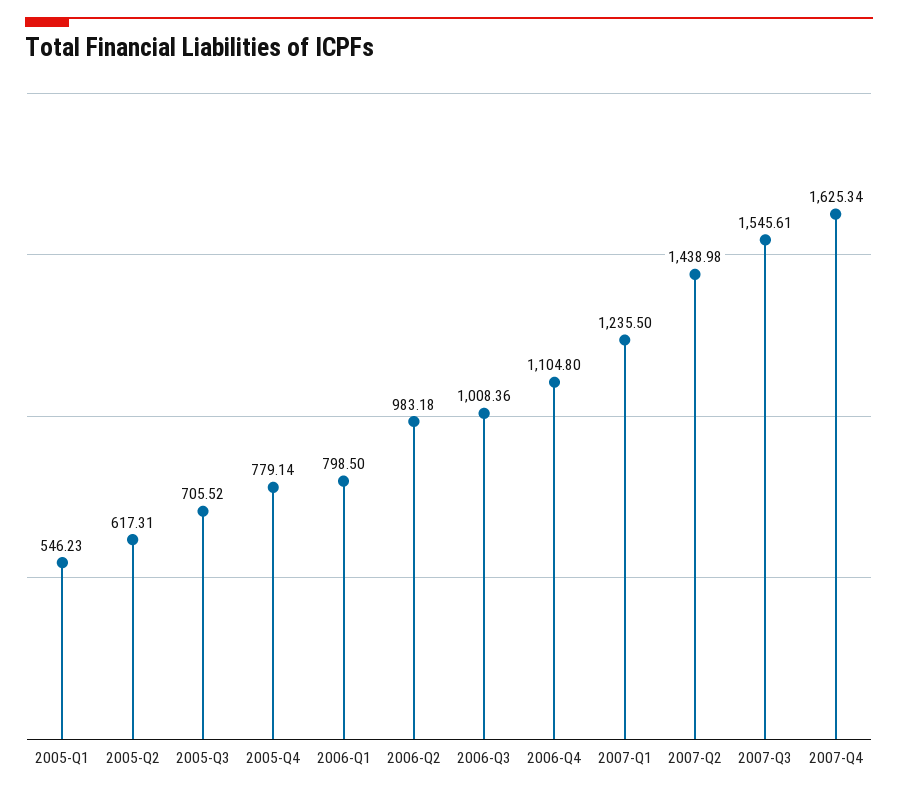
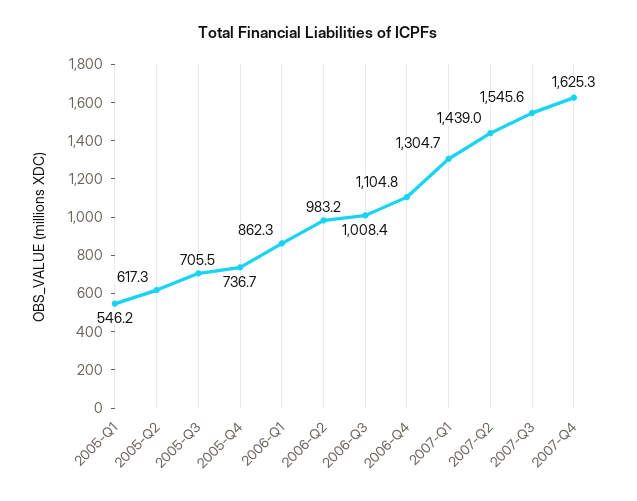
  {
    "2005-Q1": 546.23,
    "2005-Q2": 617.31,
    "2005-Q3": 705.52,
-   "2005-Q4": 779.14,
+   "2005-Q4": 736.7,
-   "2006-Q1": 798.5,
+   "2006-Q1": 862.3,
    "2006-Q2": 983.18,
    "2006-Q3": 1008.36,
    "2006-Q4": 1104.8,
-   "2007-Q1": 1235.5,
+   "2007-Q1": 1304.7,
    "2007-Q2": 1438.98,
    "2007-Q3": 1545.61,
    "2007-Q4": 1625.34
  }

